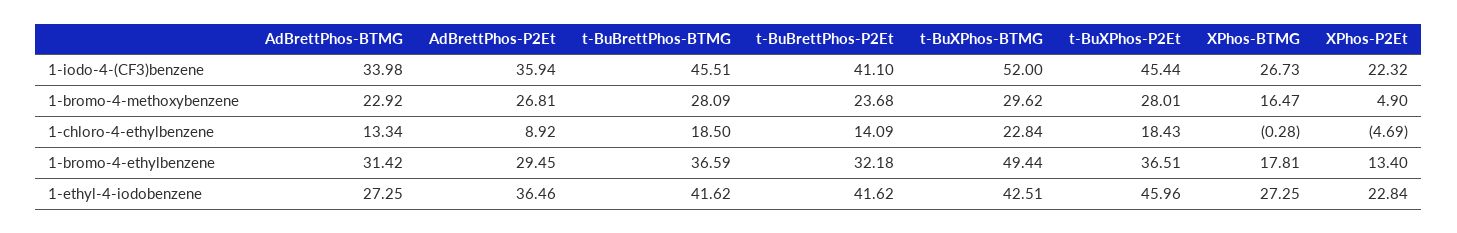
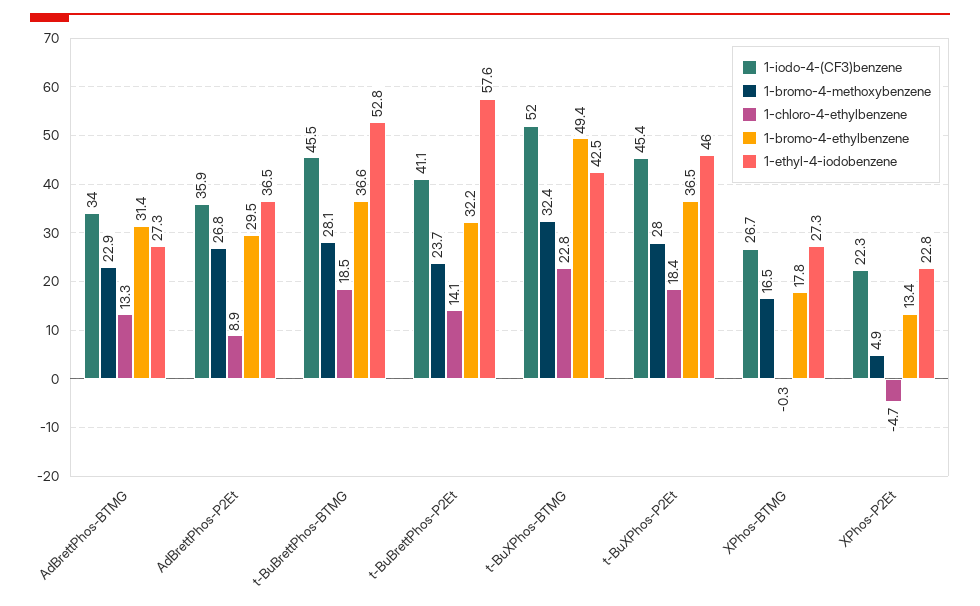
  {
    "1-iodo-4-(CF3)benzene": {
      "AdBrettPhos-BTMG": 33.98,
      "AdBrettPhos-P2Et": 35.94,
      "t-BuBrettPhos-BTMG": 45.51,
      "t-BuBrettPhos-P2Et": 41.1,
      "t-BuXPhos-BTMG": 52,
      "t-BuXPhos-P2Et": 45.44,
      "XPhos-BTMG": 26.73,
      "XPhos-P2Et": 22.32
    },
    "1-bromo-4-methoxybenzene": {
      "AdBrettPhos-BTMG": 22.92,
      "AdBrettPhos-P2Et": 26.81,
      "t-BuBrettPhos-BTMG": 28.09,
      "t-BuBrettPhos-P2Et": 23.68,
-     "t-BuXPhos-BTMG": 29.62,
+     "t-BuXPhos-BTMG": 32.4,
      "t-BuXPhos-P2Et": 28.01,
      "XPhos-BTMG": 16.47,
      "XPhos-P2Et": 4.9
    },
    "1-chloro-4-ethylbenzene": {
      "AdBrettPhos-BTMG": 13.34,
      "AdBrettPhos-P2Et": 8.92,
      "t-BuBrettPhos-BTMG": 18.5,
      "t-BuBrettPhos-P2Et": 14.09,
      "t-BuXPhos-BTMG": 22.84,
      "t-BuXPhos-P2Et": 18.43,
      "XPhos-BTMG": -0.28,
      "XPhos-P2Et": -4.69
    },
    "1-bromo-4-ethylbenzene": {
      "AdBrettPhos-BTMG": 31.42,
      "AdBrettPhos-P2Et": 29.45,
      "t-BuBrettPhos-BTMG": 36.59,
      "t-BuBrettPhos-P2Et": 32.18,
      "t-BuXPhos-BTMG": 49.44,
      "t-BuXPhos-P2Et": 36.51,
      "XPhos-BTMG": 17.81,
      "XPhos-P2Et": 13.4
    },
    "1-ethyl-4-iodobenzene": {
      "AdBrettPhos-BTMG": 27.25,
      "AdBrettPhos-P2Et": 36.46,
-     "t-BuBrettPhos-BTMG": 41.62,
+     "t-BuBrettPhos-BTMG": 52.8,
-     "t-BuBrettPhos-P2Et": 41.62,
+     "t-BuBrettPhos-P2Et": 57.6,
      "t-BuXPhos-BTMG": 42.51,
      "t-BuXPhos-P2Et": 45.96,
      "XPhos-BTMG": 27.25,
      "XPhos-P2Et": 22.84
    }
  }

